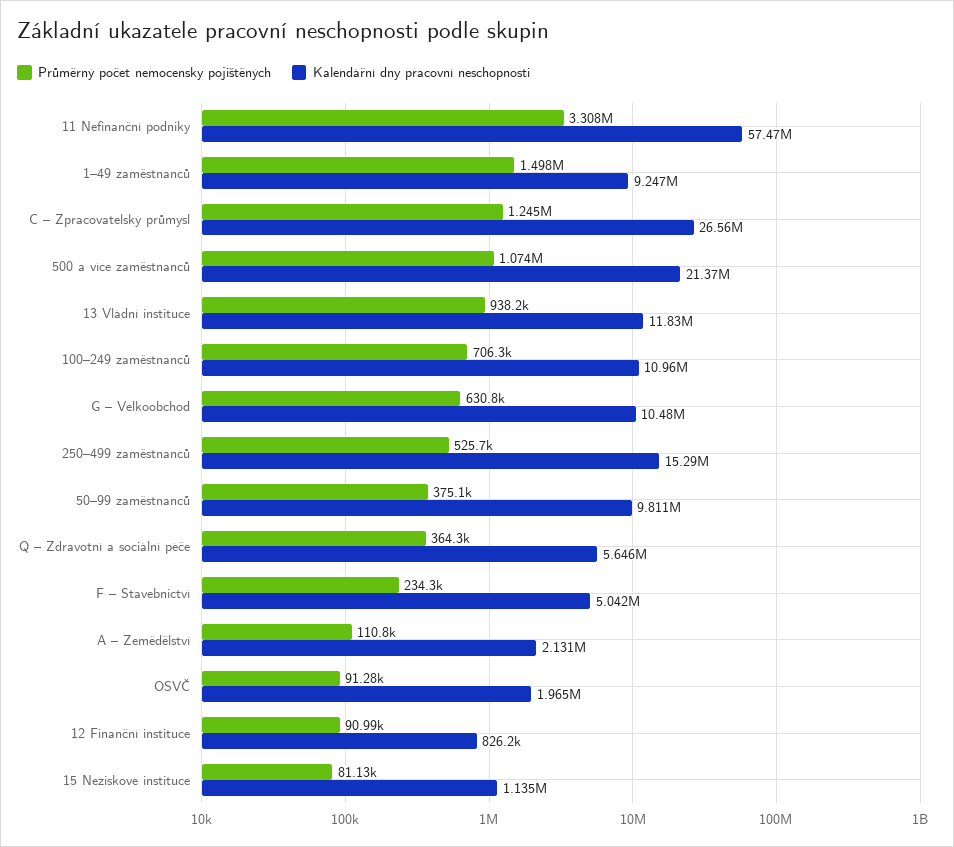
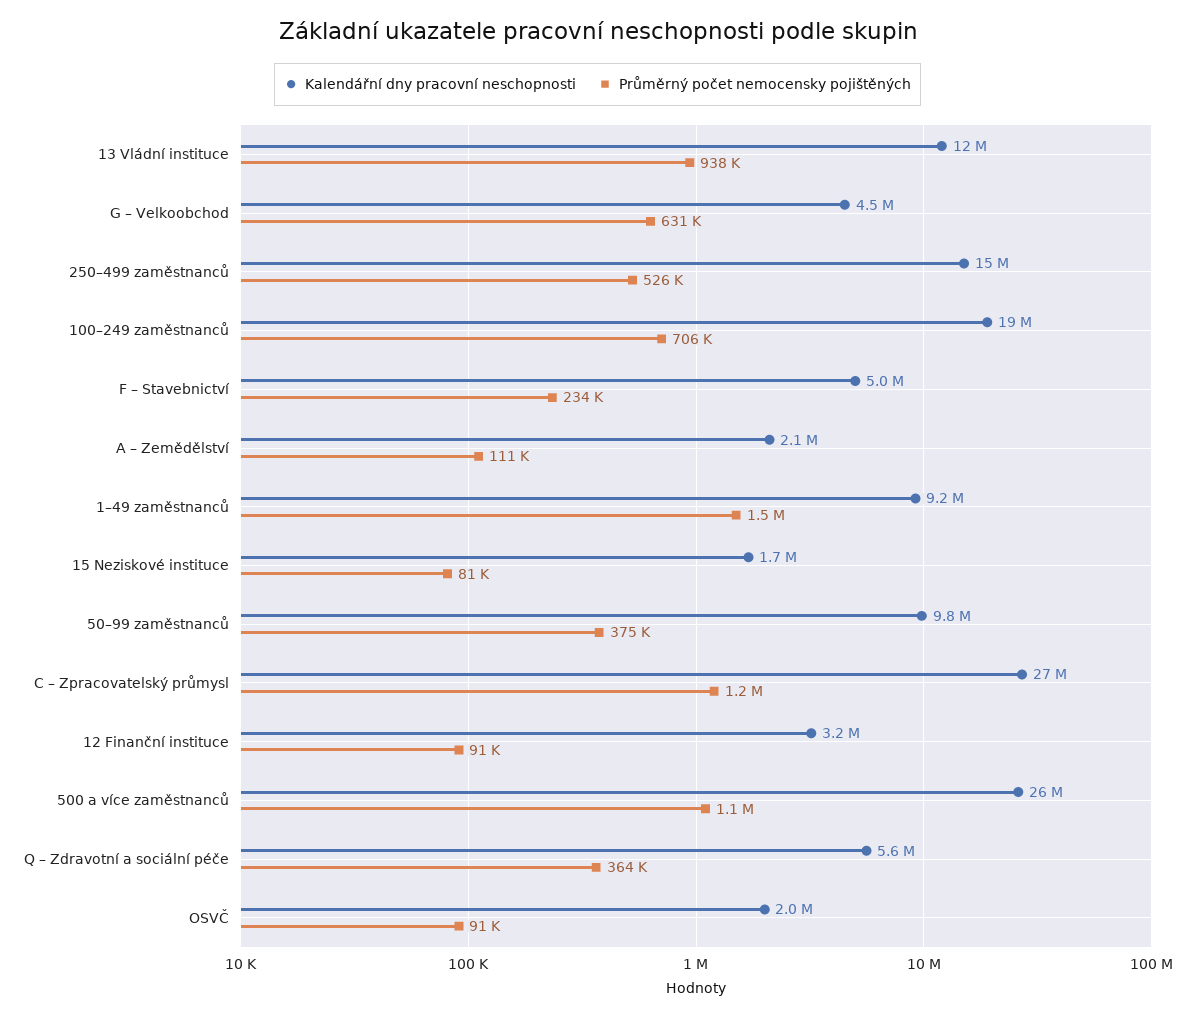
  {
    "Průměrný počet nemocensky pojištěných": {
-     "11 Nefinanční podniky": 3308000,
      "1–49 zaměstnanců": 1498000,
      "C – Zpracovatelský průmysl": 1245000,
      "500 a více zaměstnanců": 1074000,
      "13 Vládní instituce": 938200,
      "100–249 zaměstnanců": 706300,
      "G – Velkoobchod": 630800,
      "250–499 zaměstnanců": 525700,
      "50–99 zaměstnanců": 375100,
      "Q – Zdravotní a sociální péče": 364300,
      "F – Stavebnictví": 234300,
      "A – Zemědělství": 110800,
      "OSVČ": 91280,
      "12 Finanční instituce": 90990,
      "15 Neziskové instituce": 81130
    },
    "Kalendářní dny pracovní neschopnosti": {
-     "11 Nefinanční podniky": 57470000,
      "1–49 zaměstnanců": 9247000,
      "C – Zpracovatelský průmysl": 26560000,
-     "500 a více zaměstnanců": 21370000,
+     "500 a více zaměstnanců": 26000000,
      "13 Vládní instituce": 11830000,
-     "100–249 zaměstnanců": 10960000,
+     "100–249 zaměstnanců": 19000000,
-     "G – Velkoobchod": 10480000,
+     "G – Velkoobchod": 4500000,
      "250–499 zaměstnanců": 15290000,
      "50–99 zaměstnanců": 9811000,
      "Q – Zdravotní a sociální péče": 5646000,
      "F – Stavebnictví": 5042000,
      "A – Zemědělství": 2131000,
      "OSVČ": 1965000,
-     "12 Finanční instituce": 826200,
+     "12 Finanční instituce": 3200000,
-     "15 Neziskové instituce": 1135000
+     "15 Neziskové instituce": 1700000
    }
  }

